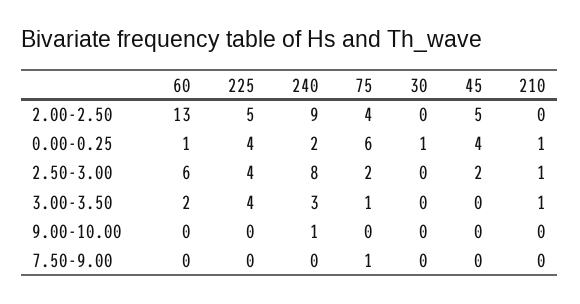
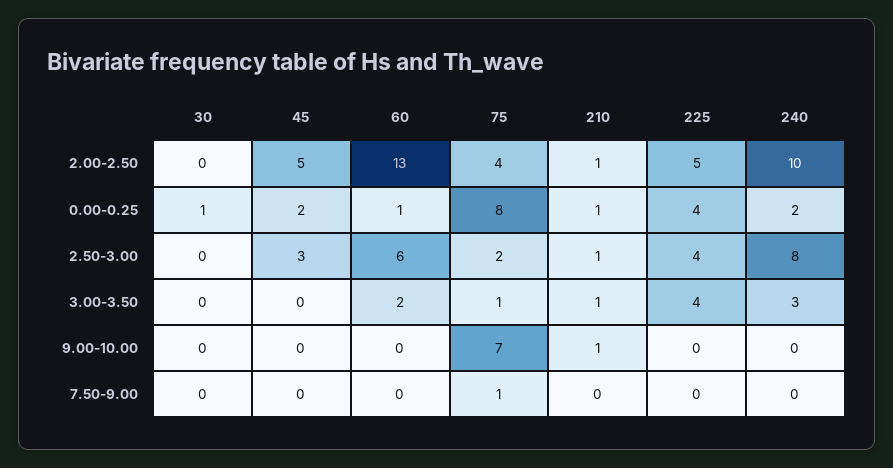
  {
    "60": {
      "2.00-2.50": 13,
      "0.00-0.25": 1,
      "2.50-3.00": 6,
      "3.00-3.50": 2,
      "9.00-10.00": 0,
      "7.50-9.00": 0
    },
    "225": {
      "2.00-2.50": 5,
      "0.00-0.25": 4,
      "2.50-3.00": 4,
      "3.00-3.50": 4,
      "9.00-10.00": 0,
      "7.50-9.00": 0
    },
    "240": {
-     "2.00-2.50": 9,
+     "2.00-2.50": 10,
      "0.00-0.25": 2,
      "2.50-3.00": 8,
      "3.00-3.50": 3,
-     "9.00-10.00": 1,
+     "9.00-10.00": 0,
      "7.50-9.00": 0
    },
    "75": {
      "2.00-2.50": 4,
-     "0.00-0.25": 6,
+     "0.00-0.25": 8,
      "2.50-3.00": 2,
      "3.00-3.50": 1,
-     "9.00-10.00": 0,
+     "9.00-10.00": 7,
      "7.50-9.00": 1
    },
    "30": {
      "2.00-2.50": 0,
      "0.00-0.25": 1,
      "2.50-3.00": 0,
      "3.00-3.50": 0,
      "9.00-10.00": 0,
      "7.50-9.00": 0
    },
    "45": {
      "2.00-2.50": 5,
-     "0.00-0.25": 4,
+     "0.00-0.25": 2,
-     "2.50-3.00": 2,
+     "2.50-3.00": 3,
      "3.00-3.50": 0,
      "9.00-10.00": 0,
      "7.50-9.00": 0
    },
    "210": {
-     "2.00-2.50": 0,
+     "2.00-2.50": 1,
      "0.00-0.25": 1,
      "2.50-3.00": 1,
      "3.00-3.50": 1,
-     "9.00-10.00": 0,
+     "9.00-10.00": 1,
      "7.50-9.00": 0
    }
  }

